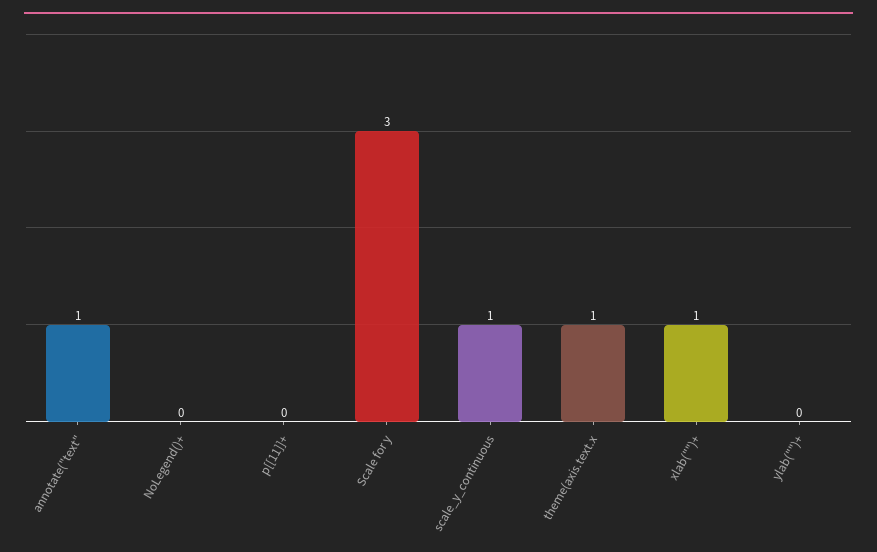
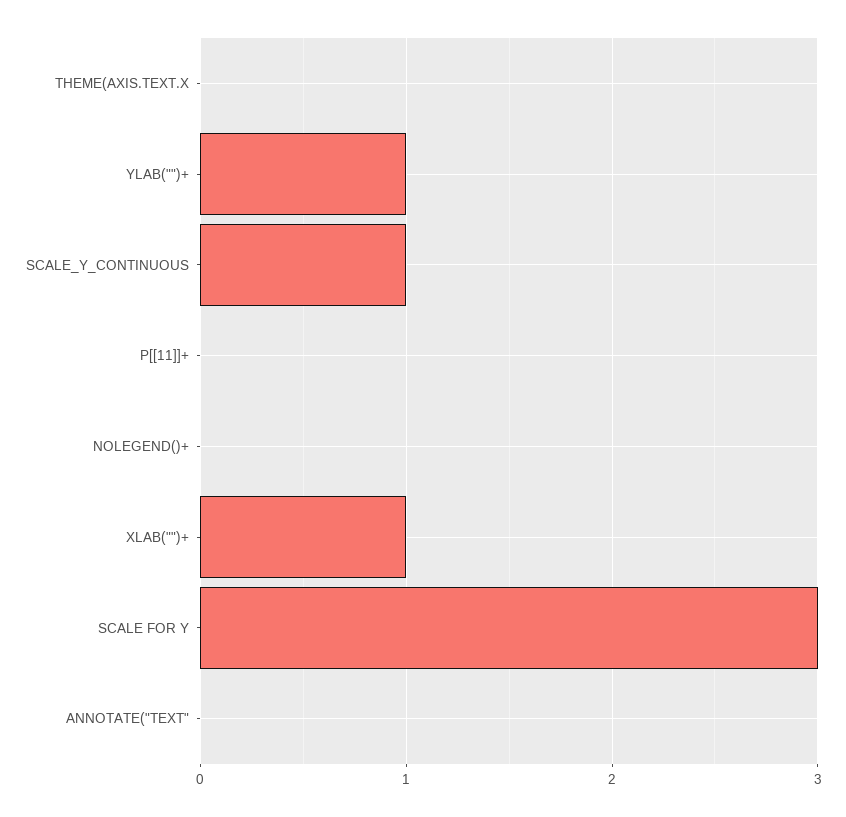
  {
-   "annotate(\"text\"": 1,
+   "annotate(\"text\"": 0,
    "NoLegend()+": 0,
    "p[[11]]+": 0,
    "Scale for y": 3,
    "scale_y_continuous": 1,
-   "theme(axis.text.x": 1,
+   "theme(axis.text.x": 0,
    "xlab(\"\")+": 1,
-   "ylab(\"\")+": 0
+   "ylab(\"\")+": 1
  }

